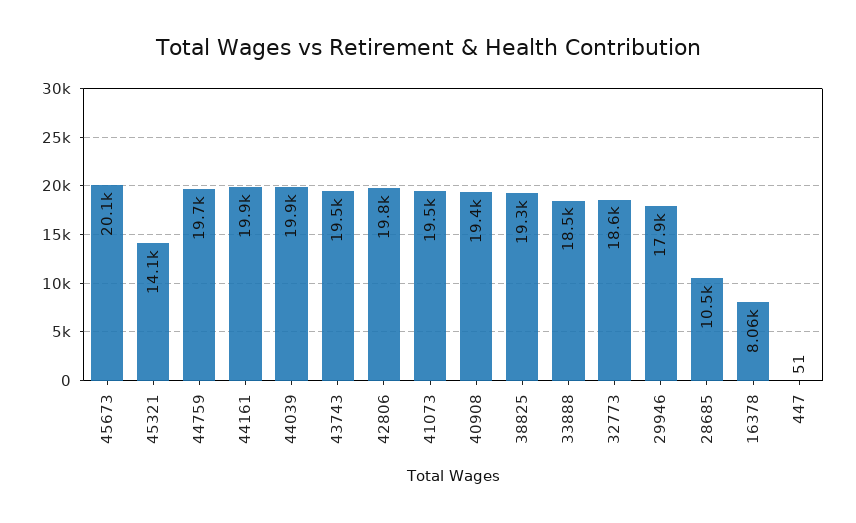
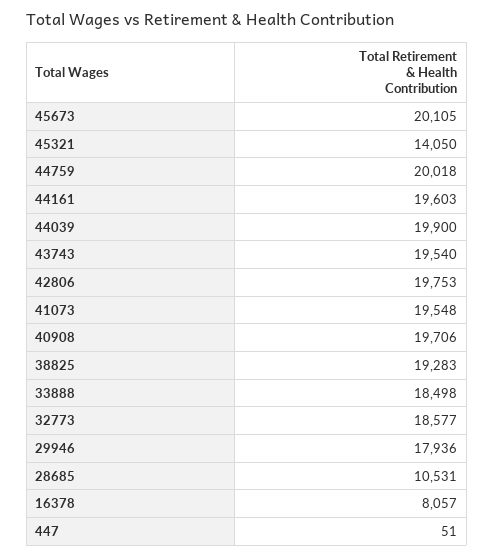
  {
    "45673": 20105,
    "45321": 14050,
-   "44759": 19700,
+   "44759": 20018,
-   "44161": 19900,
+   "44161": 19603,
    "44039": 19900,
    "43743": 19540,
    "42806": 19753,
    "41073": 19548,
-   "40908": 19400,
+   "40908": 19706,
    "38825": 19283,
    "33888": 18498,
    "32773": 18577,
    "29946": 17936,
    "28685": 10531,
    "16378": 8057,
    "447": 51
  }

